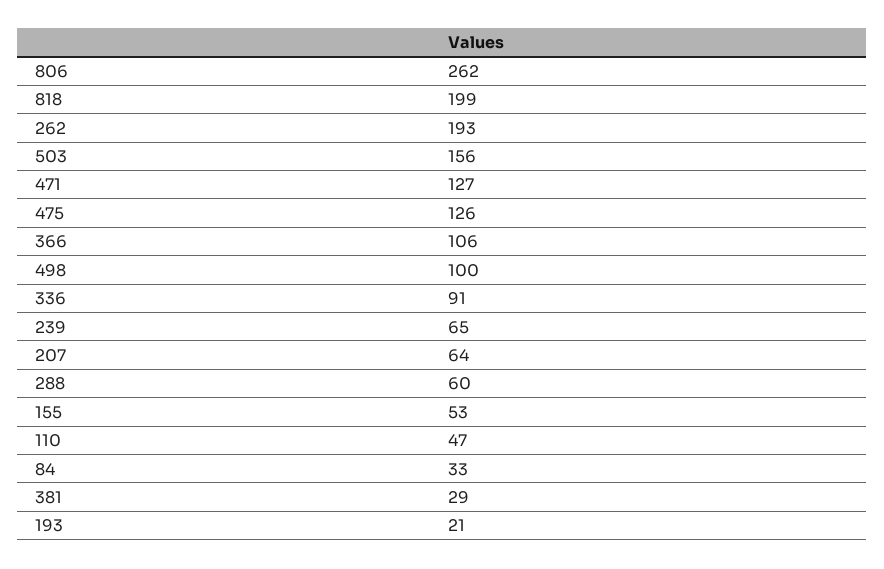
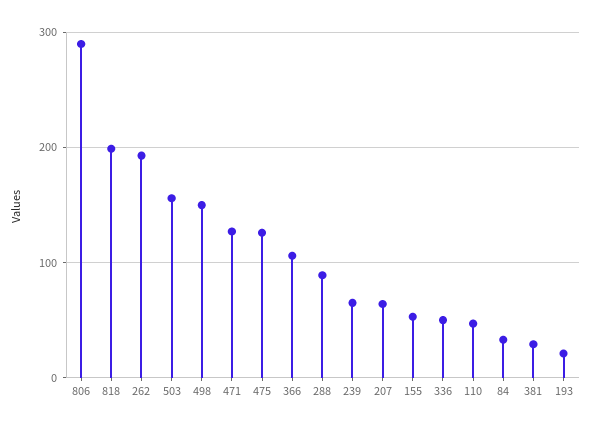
  {
-   "806": 262,
+   "806": 290,
    "818": 199,
    "262": 193,
    "503": 156,
    "471": 127,
    "475": 126,
    "366": 106,
-   "498": 100,
+   "498": 150,
-   "336": 91,
+   "336": 50,
    "239": 65,
    "207": 64,
-   "288": 60,
+   "288": 90,
    "155": 53,
    "110": 47,
    "84": 33,
    "381": 29,
    "193": 21
  }

